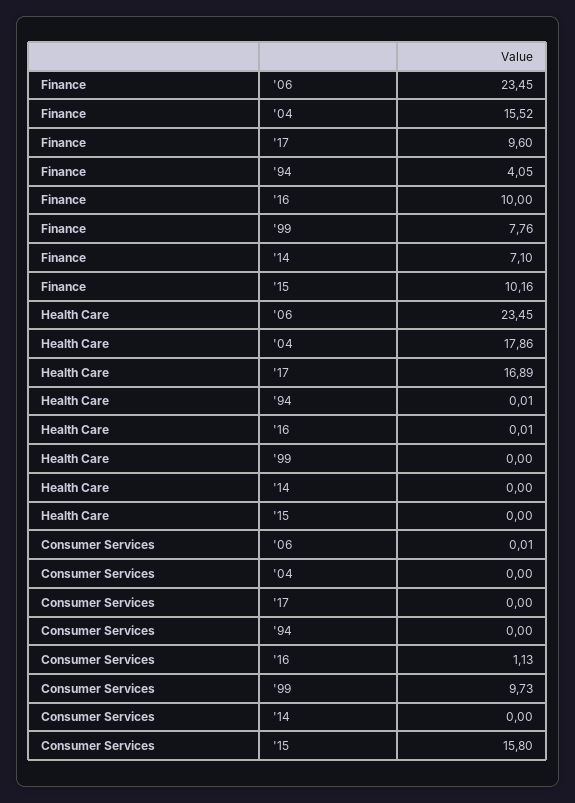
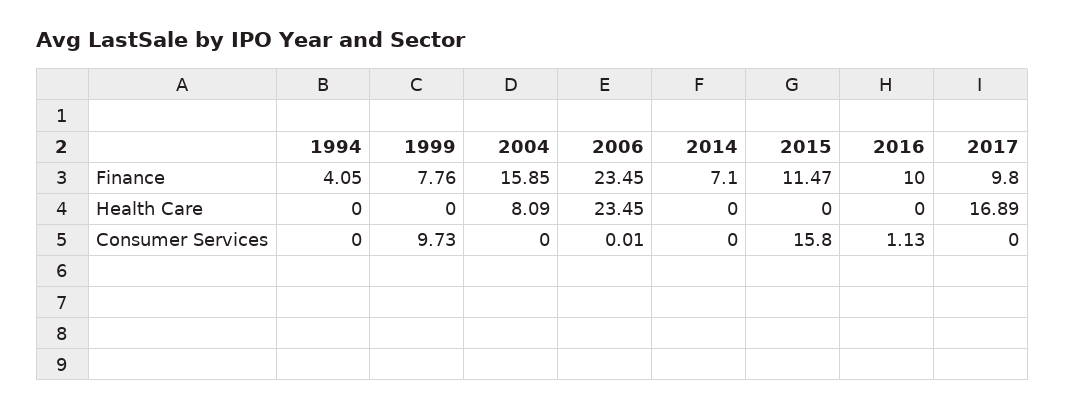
  {
    "Finance": {
      "'06": 23.45,
-     "'04": 15.52,
+     "'04": 15.85,
-     "'17": 9.6,
+     "'17": 9.8,
      "'94": 4.05,
      "'16": 10,
      "'99": 7.76,
      "'14": 7.1,
-     "'15": 10.16
+     "'15": 11.47
    },
    "Health Care": {
      "'06": 23.45,
-     "'04": 17.86,
+     "'04": 8.09,
      "'17": 16.89,
-     "'94": 0.01,
+     "'94": 0,
-     "'16": 0.01,
+     "'16": 0,
      "'99": 0,
      "'14": 0,
      "'15": 0
    },
    "Consumer Services": {
      "'06": 0.01,
      "'04": 0,
      "'17": 0,
      "'94": 0,
      "'16": 1.13,
      "'99": 9.73,
      "'14": 0,
      "'15": 15.8
    }
  }

